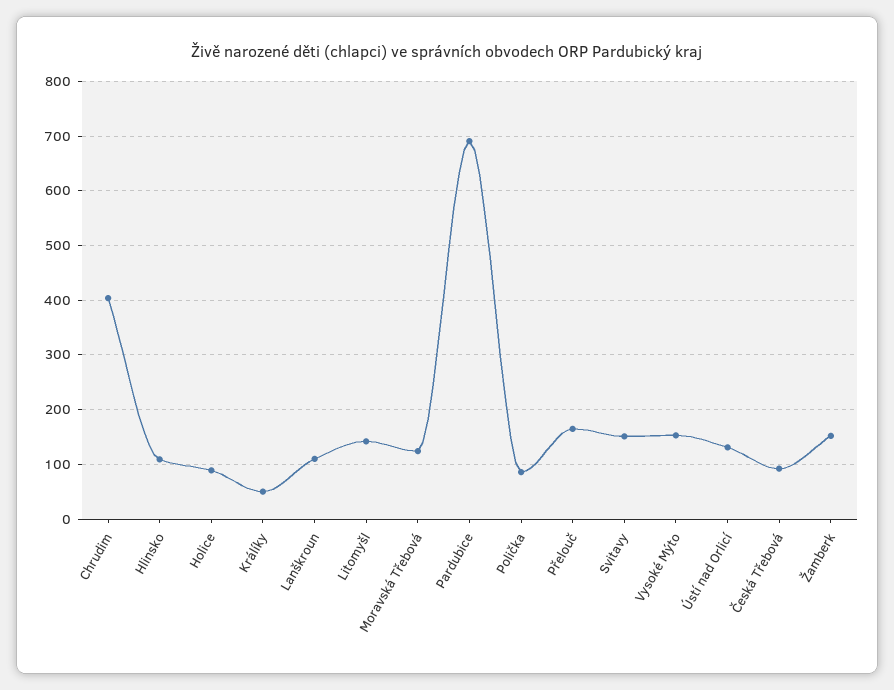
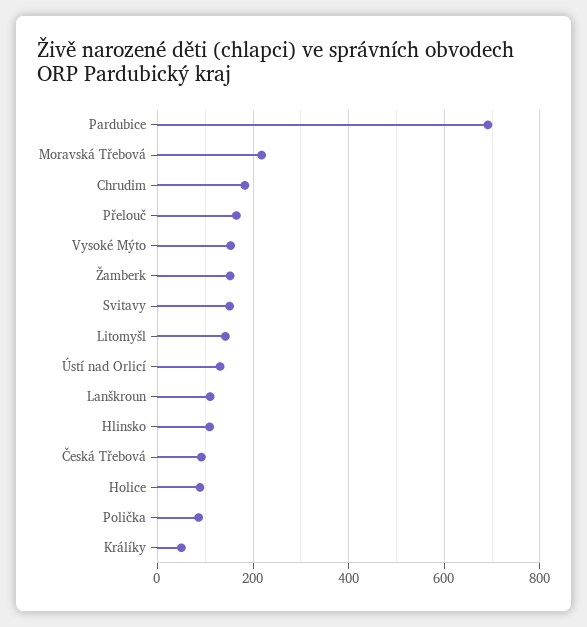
  {
-   "Chrudim": 400,
+   "Chrudim": 180,
    "Hlinsko": 100,
    "Holice": 80,
    "Králíky": 60,
    "Lanškroun": 120,
    "Litomyšl": 140,
-   "Moravská Třebová": 120,
+   "Moravská Třebová": 220,
    "Pardubice": 700,
    "Polička": 80,
    "Přelouč": 160,
    "Svitavy": 160,
    "Vysoké Mýto": 160,
    "Ústí nad Orlicí": 140,
    "Česká Třebová": 100,
    "Žamberk": 160
  }

